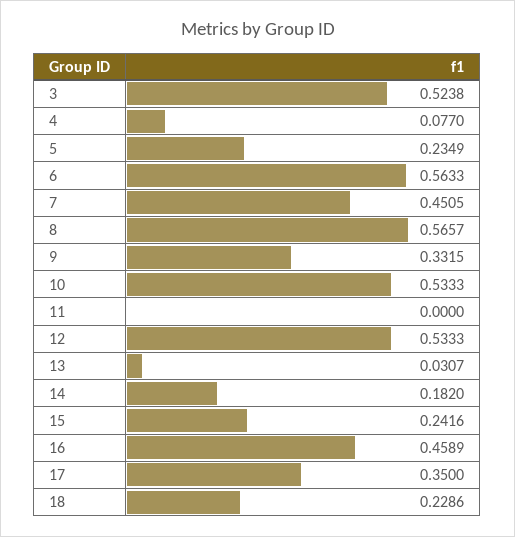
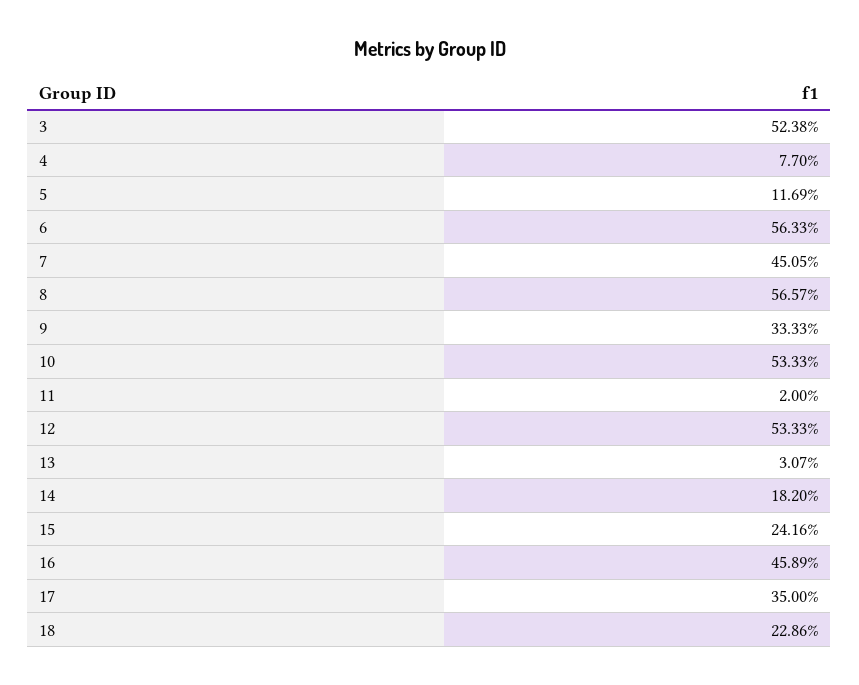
  {
    "3": 0.5238,
    "4": 0.077,
-   "5": 0.2349,
+   "5": 0.1169,
    "6": 0.5633,
    "7": 0.4505,
    "8": 0.5657,
-   "9": 0.3315,
+   "9": 0.3333,
    "10": 0.5333,
-   "11": 0,
+   "11": 0.02,
    "12": 0.5333,
    "13": 0.0307,
    "14": 0.182,
    "15": 0.2416,
    "16": 0.4589,
    "17": 0.35,
    "18": 0.2286
  }

